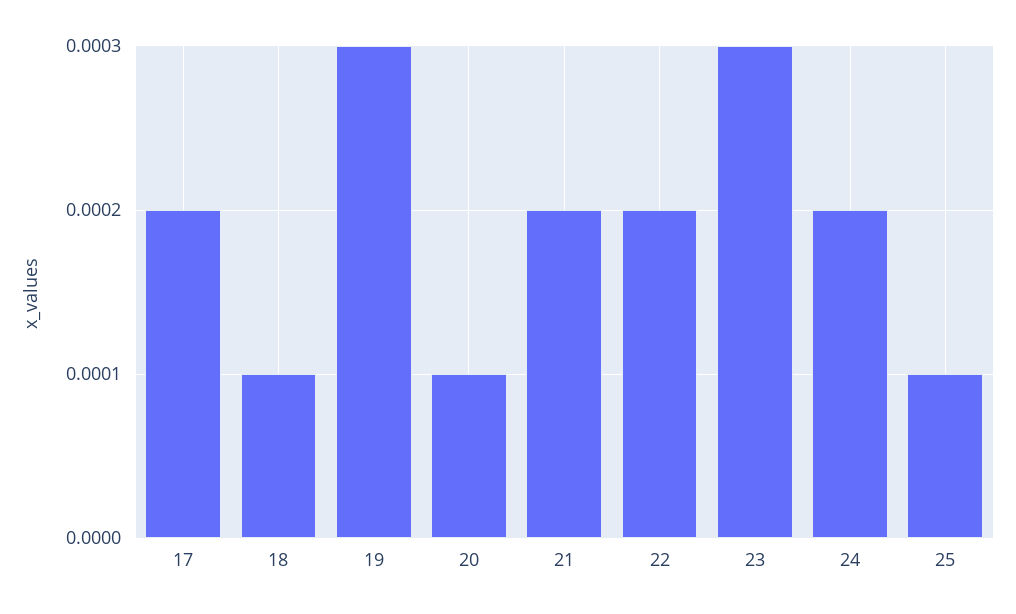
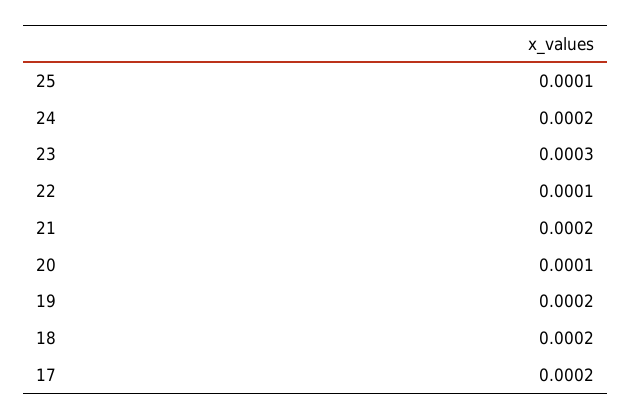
  {
    "17": 0.0002,
-   "18": 0.0001,
+   "18": 0.0002,
-   "19": 0.0003,
+   "19": 0.0002,
    "20": 0.0001,
    "21": 0.0002,
-   "22": 0.0002,
+   "22": 0.0001,
    "23": 0.0003,
    "24": 0.0002,
    "25": 0.0001
  }

